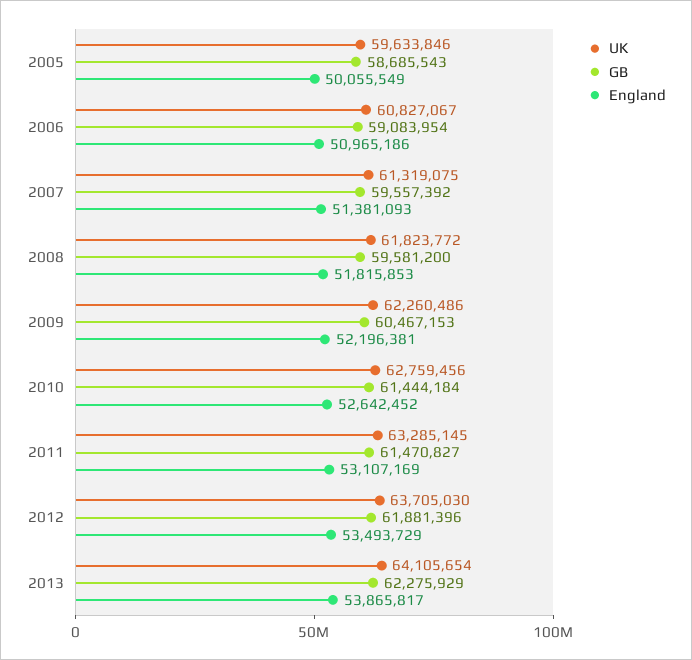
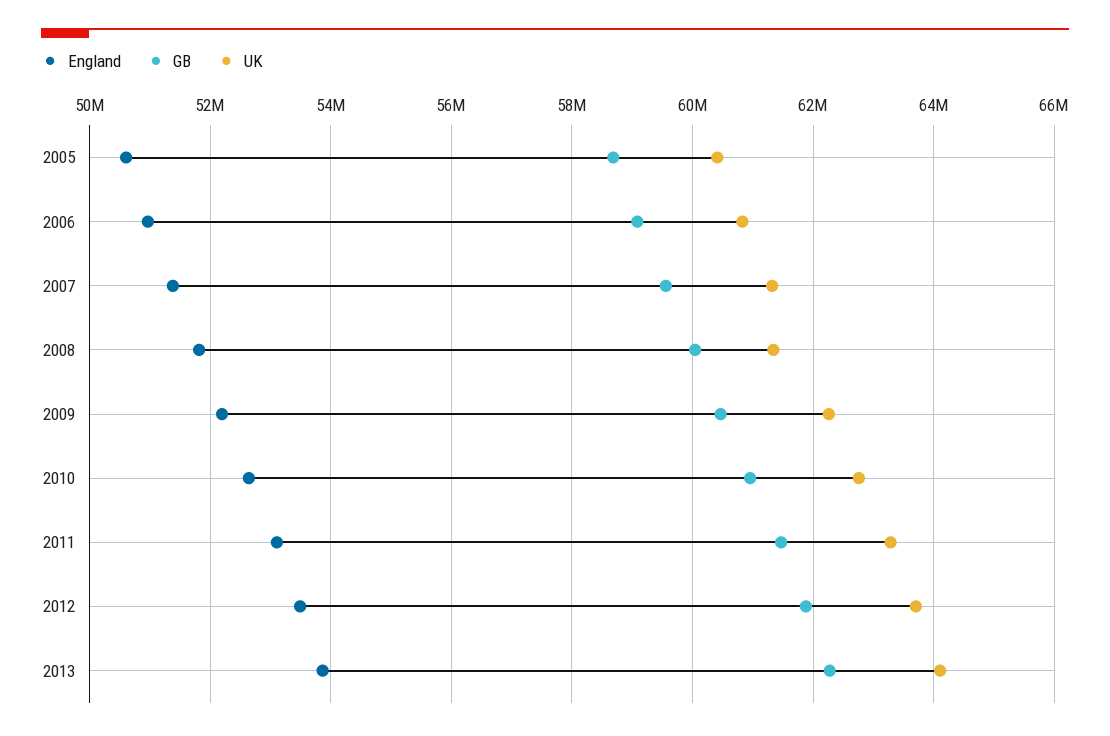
  {
    "UK": {
-     "2005": 59633846,
+     "2005": 60400000,
      "2006": 60827067,
      "2007": 61319075,
-     "2008": 61823772,
+     "2008": 61400000,
      "2009": 62260486,
      "2010": 62759456,
      "2011": 63285145,
      "2012": 63705030,
      "2013": 64105654
    },
    "GB": {
      "2005": 58685543,
      "2006": 59083954,
      "2007": 59557392,
-     "2008": 59581200,
+     "2008": 60000000,
      "2009": 60467153,
-     "2010": 61444184,
+     "2010": 61000000,
      "2011": 61470827,
      "2012": 61881396,
      "2013": 62275929
    },
    "England": {
-     "2005": 50055549,
+     "2005": 50600000,
      "2006": 50965186,
      "2007": 51381093,
      "2008": 51815853,
      "2009": 52196381,
      "2010": 52642452,
      "2011": 53107169,
      "2012": 53493729,
      "2013": 53865817
    }
  }

